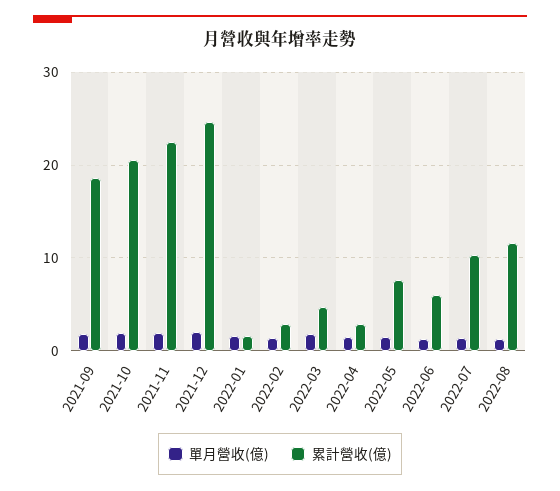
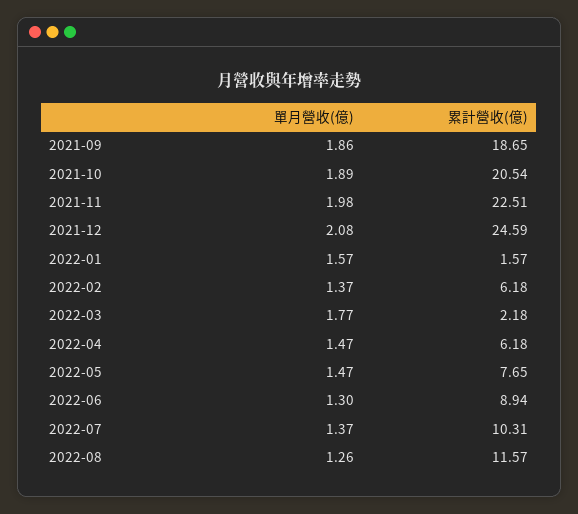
  {
    "單月營收(億)": {
      "2021-09": 1.86,
      "2021-10": 1.89,
      "2021-11": 1.98,
      "2021-12": 2.08,
      "2022-01": 1.57,
      "2022-02": 1.37,
      "2022-03": 1.77,
      "2022-04": 1.47,
      "2022-05": 1.47,
      "2022-06": 1.3,
      "2022-07": 1.37,
      "2022-08": 1.26
    },
    "累計營收(億)": {
      "2021-09": 18.65,
      "2021-10": 20.54,
      "2021-11": 22.51,
      "2021-12": 24.59,
      "2022-01": 1.57,
-     "2022-02": 3,
+     "2022-02": 6.18,
-     "2022-03": 5,
+     "2022-03": 2.18,
-     "2022-04": 3,
+     "2022-04": 6.18,
      "2022-05": 7.65,
-     "2022-06": 6,
+     "2022-06": 8.94,
      "2022-07": 10.31,
      "2022-08": 11.57
    }
  }

